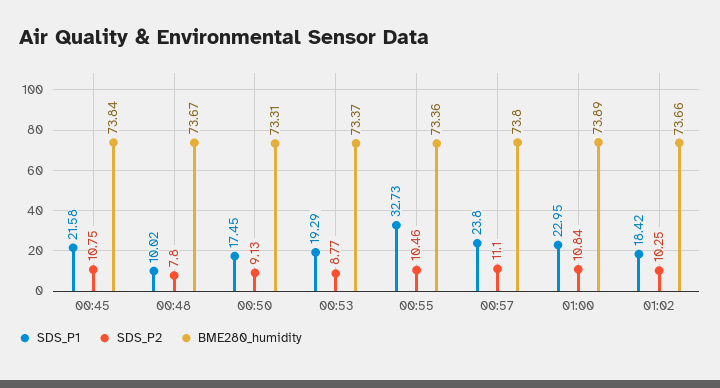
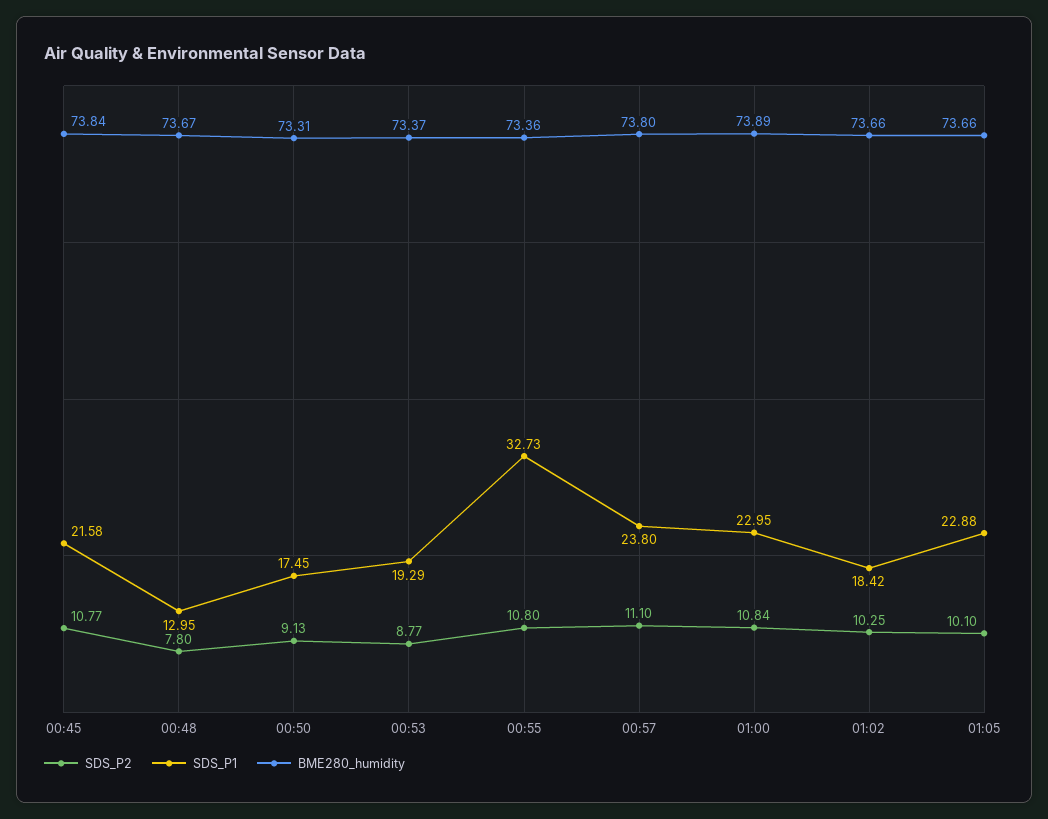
  {
    "SDS_P1": {
      "00:45": 21.58,
-     "00:48": 10.02,
+     "00:48": 12.95,
      "00:50": 17.45,
      "00:53": 19.29,
      "00:55": 32.73,
      "00:57": 23.8,
      "01:00": 22.95,
-     "01:02": 18.42
+     "01:02": 18.42,
+     "01:05": 22.88
    },
    "SDS_P2": {
-     "00:45": 10.75,
+     "00:45": 10.77,
      "00:48": 7.8,
      "00:50": 9.13,
      "00:53": 8.77,
-     "00:55": 10.46,
+     "00:55": 10.8,
      "00:57": 11.1,
      "01:00": 10.84,
-     "01:02": 10.25
+     "01:02": 10.25,
+     "01:05": 10.1
    },
    "BME280_humidity": {
      "00:45": 73.84,
      "00:48": 73.67,
      "00:50": 73.31,
      "00:53": 73.37,
      "00:55": 73.36,
      "00:57": 73.8,
      "01:00": 73.89,
-     "01:02": 73.66
+     "01:02": 73.66,
+     "01:05": 73.66
    }
  }

